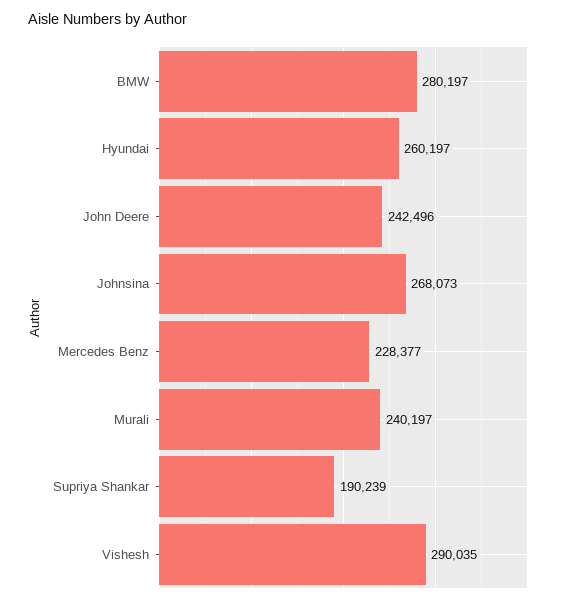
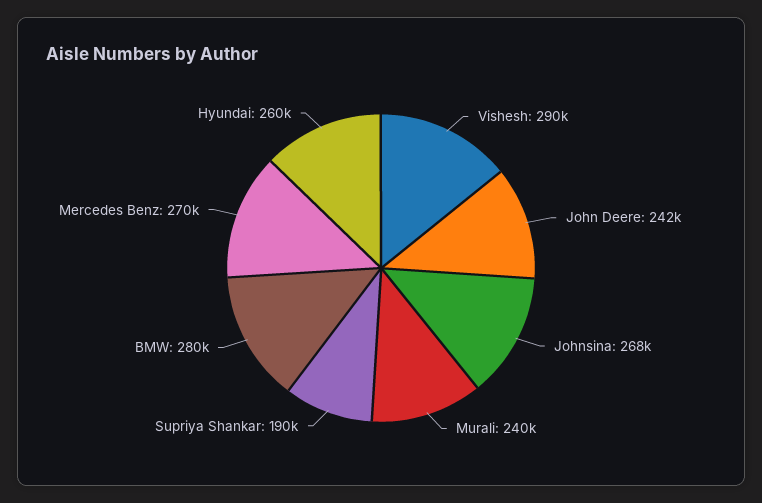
  {
    "BMW": 280197,
    "Hyundai": 260197,
    "John Deere": 242496,
    "Johnsina": 268073,
-   "Mercedes Benz": 228377,
+   "Mercedes Benz": 270000,
    "Murali": 240197,
    "Supriya Shankar": 190239,
    "Vishesh": 290035
  }

